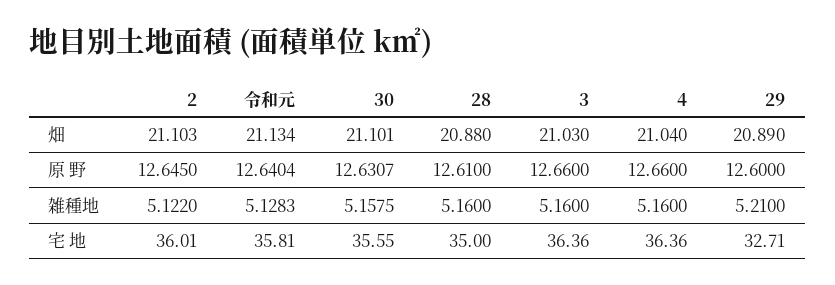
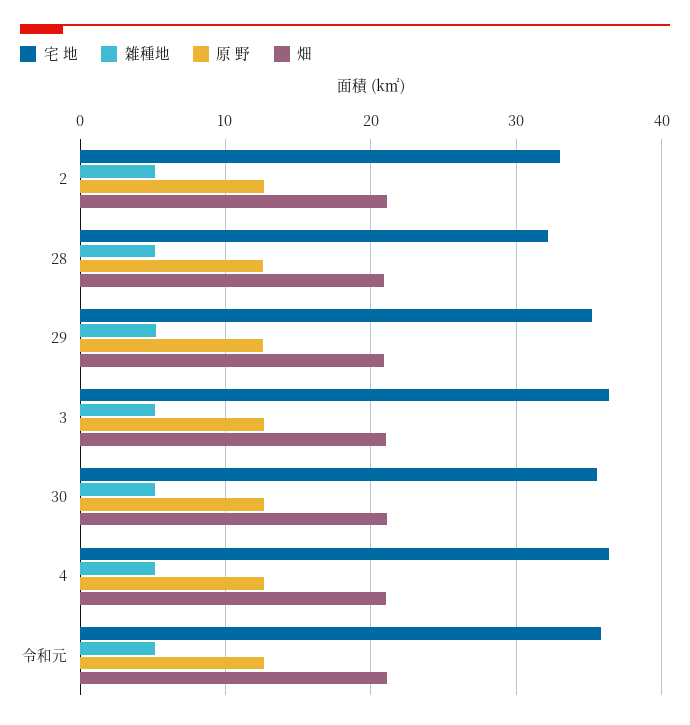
  {
    "畑": {
      "2": 21.103,
      "令和元": 21.134,
      "30": 21.101,
      "28": 20.88,
      "3": 21.03,
      "4": 21.04,
      "29": 20.89
    },
    "原 野": {
      "2": 12.645,
      "令和元": 12.6404,
      "30": 12.6307,
      "28": 12.61,
      "3": 12.66,
      "4": 12.66,
      "29": 12.6
    },
    "雑種地": {
      "2": 5.122,
      "令和元": 5.1283,
      "30": 5.1575,
      "28": 5.16,
      "3": 5.16,
      "4": 5.16,
      "29": 5.21
    },
    "宅 地": {
-     "2": 36.01,
+     "2": 33,
      "令和元": 35.81,
      "30": 35.55,
-     "28": 35,
+     "28": 32,
      "3": 36.36,
      "4": 36.36,
-     "29": 32.71
+     "29": 35
    }
  }

